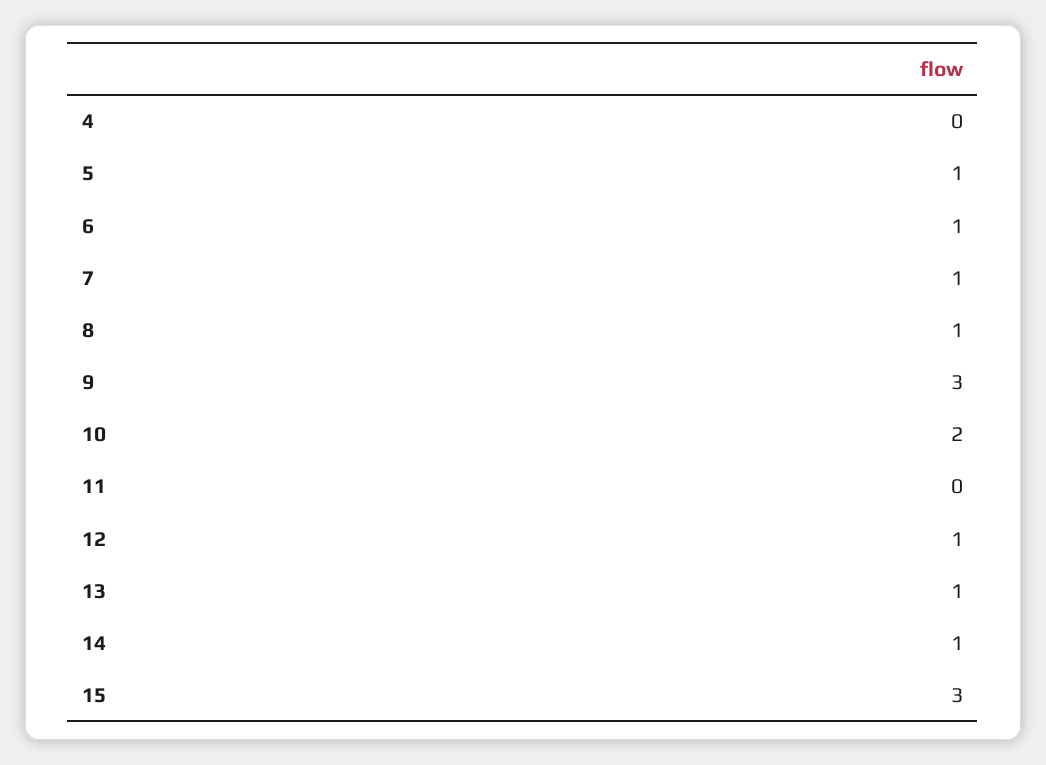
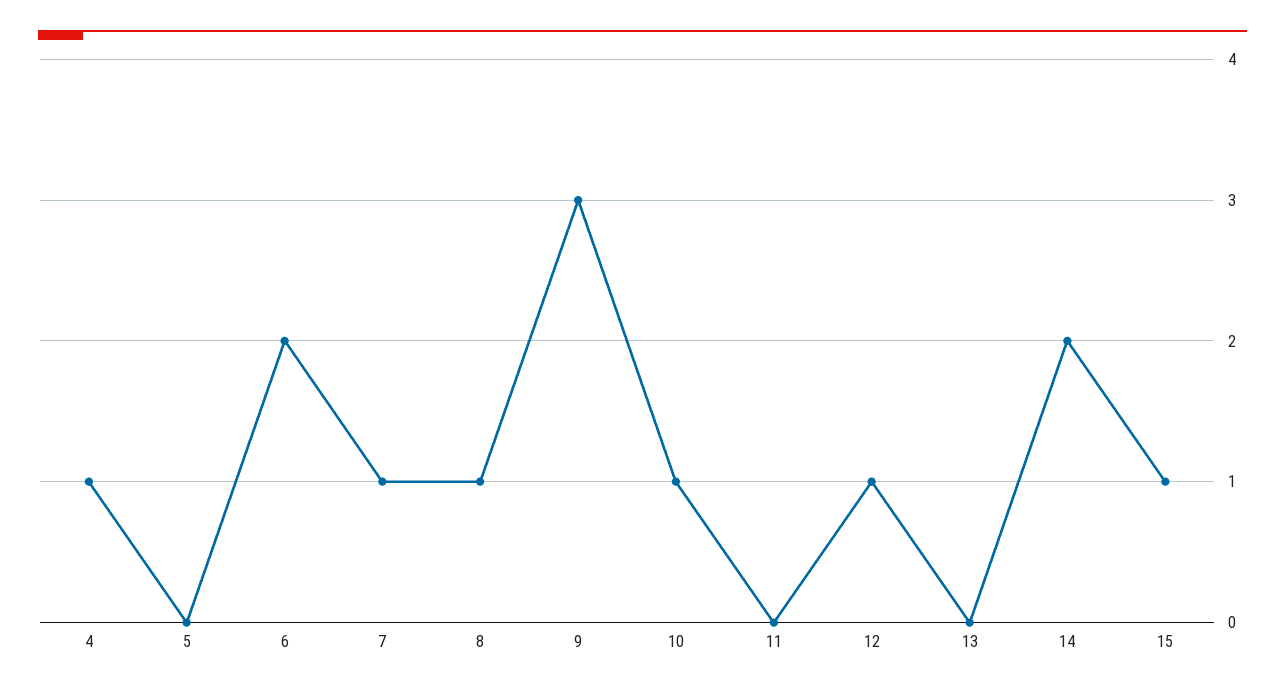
  {
-   "4": 0,
+   "4": 1,
-   "5": 1,
+   "5": 0,
-   "6": 1,
+   "6": 2,
    "7": 1,
    "8": 1,
    "9": 3,
-   "10": 2,
+   "10": 1,
    "11": 0,
    "12": 1,
-   "13": 1,
+   "13": 0,
-   "14": 1,
+   "14": 2,
-   "15": 3
+   "15": 1
  }

